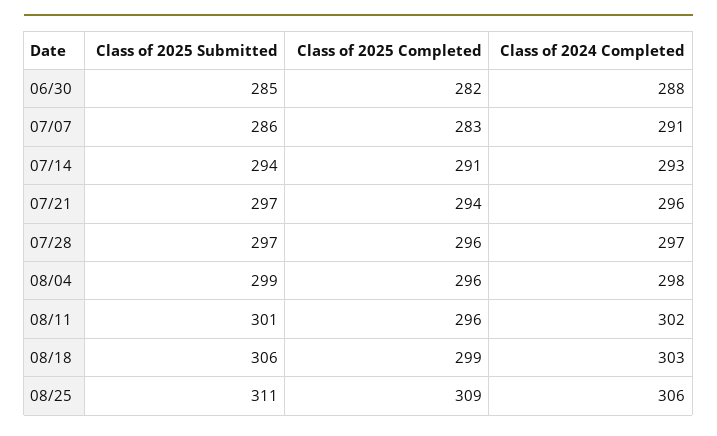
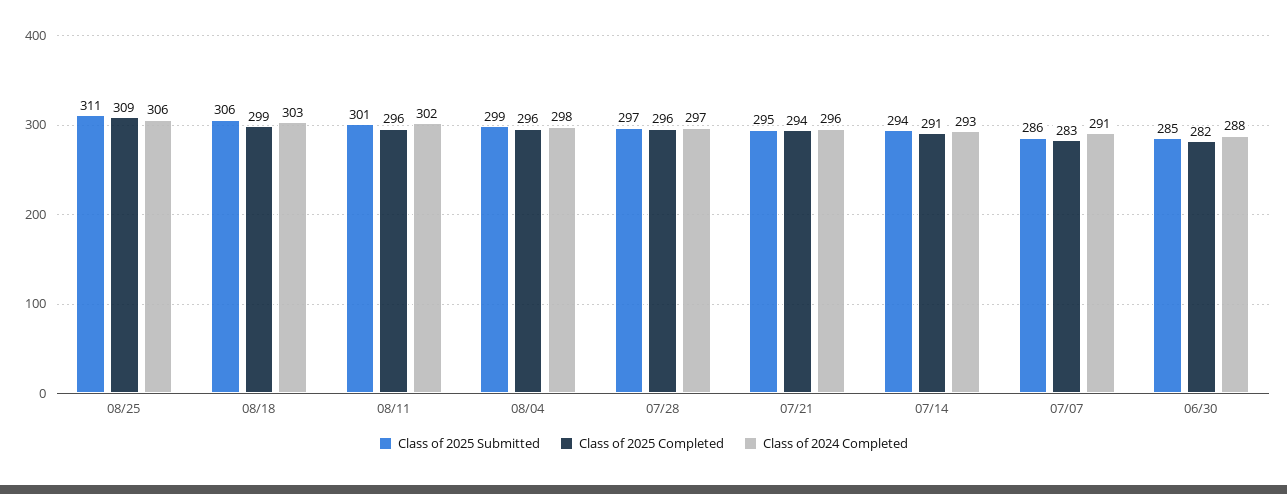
  {
    "Class of 2025 Submitted": {
      "06/30": 285,
      "07/07": 286,
      "07/14": 294,
-     "07/21": 297,
+     "07/21": 295,
      "07/28": 297,
      "08/04": 299,
      "08/11": 301,
      "08/18": 306,
      "08/25": 311
    },
    "Class of 2025 Completed": {
      "06/30": 282,
      "07/07": 283,
      "07/14": 291,
      "07/21": 294,
      "07/28": 296,
      "08/04": 296,
      "08/11": 296,
      "08/18": 299,
      "08/25": 309
    },
    "Class of 2024 Completed": {
      "06/30": 288,
      "07/07": 291,
      "07/14": 293,
      "07/21": 296,
      "07/28": 297,
      "08/04": 298,
      "08/11": 302,
      "08/18": 303,
      "08/25": 306
    }
  }

